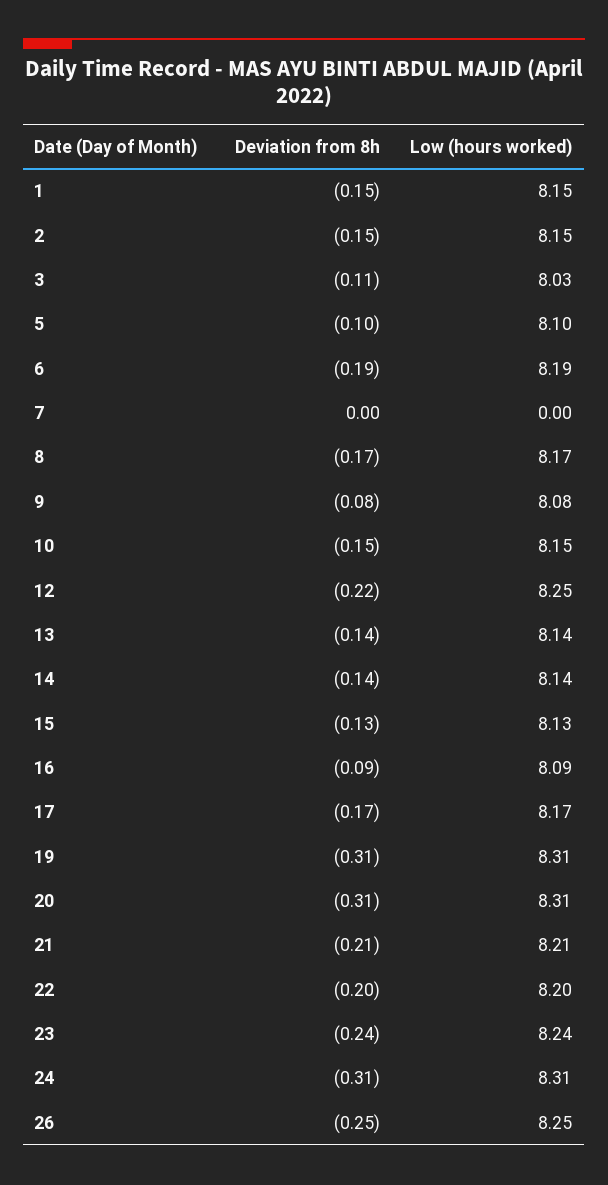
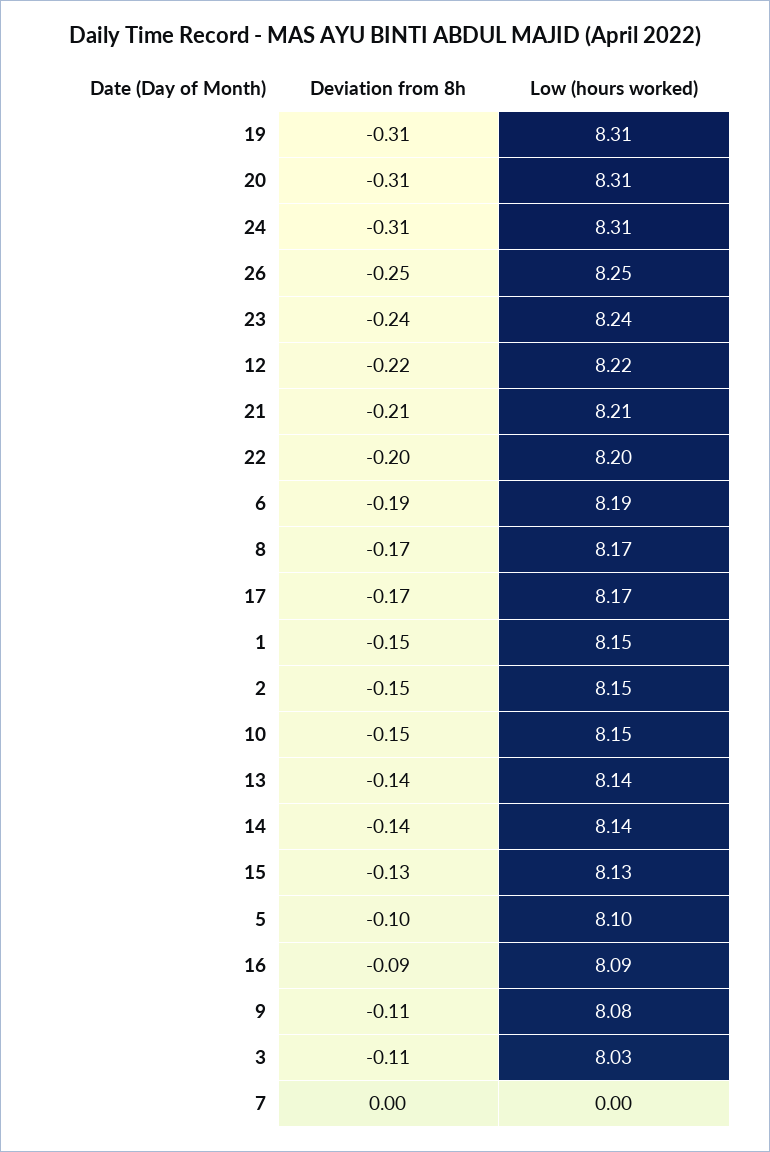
  {
    "Deviation from 8h": {
      "1": -0.15,
      "2": -0.15,
      "3": -0.11,
      "5": -0.1,
      "6": -0.19,
      "7": 0,
      "8": -0.17,
-     "9": -0.08,
+     "9": -0.11,
      "10": -0.15,
      "12": -0.22,
      "13": -0.14,
      "14": -0.14,
      "15": -0.13,
      "16": -0.09,
      "17": -0.17,
      "19": -0.31,
      "20": -0.31,
      "21": -0.21,
      "22": -0.2,
      "23": -0.24,
      "24": -0.31,
      "26": -0.25
    },
    "Low (hours worked)": {
      "1": 8.15,
      "2": 8.15,
      "3": 8.03,
      "5": 8.1,
      "6": 8.19,
      "7": 0,
      "8": 8.17,
      "9": 8.08,
      "10": 8.15,
-     "12": 8.25,
+     "12": 8.22,
      "13": 8.14,
      "14": 8.14,
      "15": 8.13,
      "16": 8.09,
      "17": 8.17,
      "19": 8.31,
      "20": 8.31,
      "21": 8.21,
      "22": 8.2,
      "23": 8.24,
      "24": 8.31,
      "26": 8.25
    }
  }

